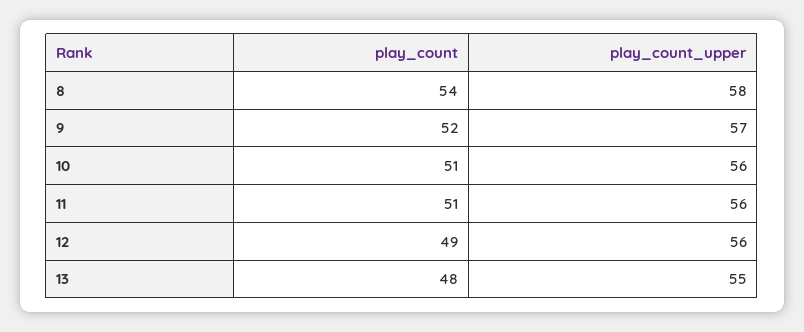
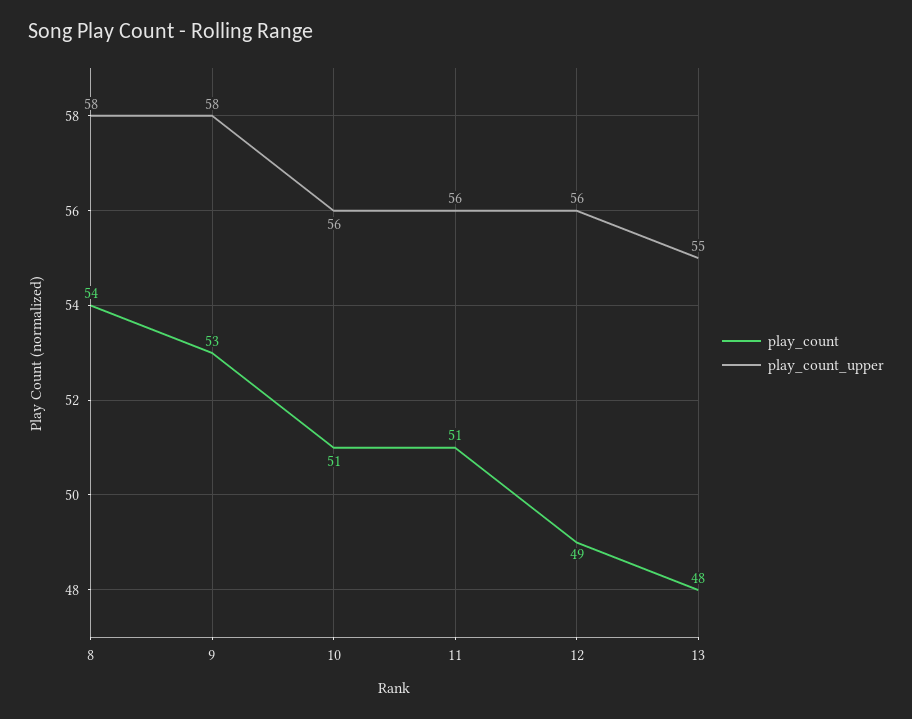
  {
    "play_count": {
      "8": 54,
-     "9": 52,
+     "9": 53,
      "10": 51,
      "11": 51,
      "12": 49,
      "13": 48
    },
    "play_count_upper": {
      "8": 58,
-     "9": 57,
+     "9": 58,
      "10": 56,
      "11": 56,
      "12": 56,
      "13": 55
    }
  }

